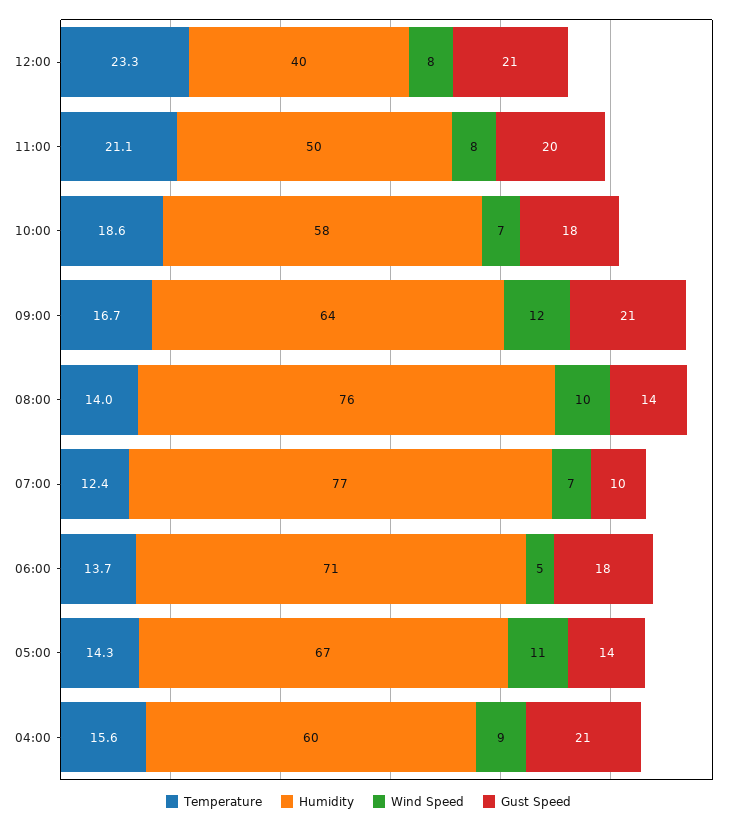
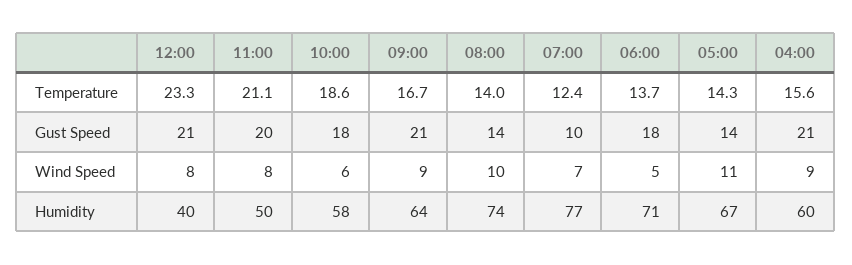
  {
    "Temperature": {
      "12:00": 23.3,
      "11:00": 21.1,
      "10:00": 18.6,
      "09:00": 16.7,
      "08:00": 14,
      "07:00": 12.4,
      "06:00": 13.7,
      "05:00": 14.3,
      "04:00": 15.6
    },
    "Humidity": {
      "12:00": 40,
      "11:00": 50,
      "10:00": 58,
      "09:00": 64,
-     "08:00": 76,
+     "08:00": 74,
      "07:00": 77,
      "06:00": 71,
      "05:00": 67,
      "04:00": 60
    },
    "Wind Speed": {
      "12:00": 8,
      "11:00": 8,
-     "10:00": 7,
+     "10:00": 6,
-     "09:00": 12,
+     "09:00": 9,
      "08:00": 10,
      "07:00": 7,
      "06:00": 5,
      "05:00": 11,
      "04:00": 9
    },
    "Gust Speed": {
      "12:00": 21,
      "11:00": 20,
      "10:00": 18,
      "09:00": 21,
      "08:00": 14,
      "07:00": 10,
      "06:00": 18,
      "05:00": 14,
      "04:00": 21
    }
  }

